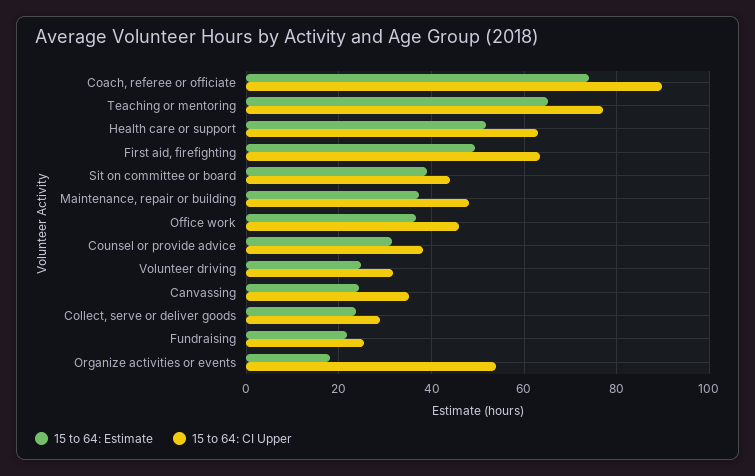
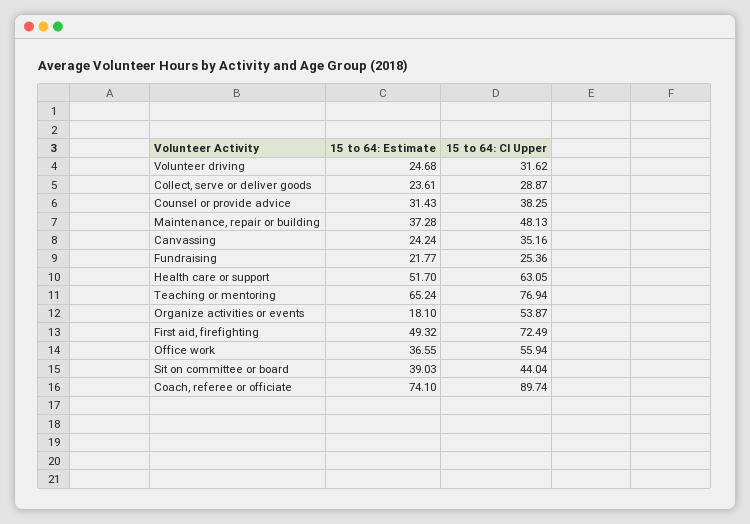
  {
    "15 to 64: Estimate": {
      "Coach, referee or officiate": 74.1,
      "Teaching or mentoring": 65.24,
      "Health care or support": 51.7,
      "First aid, firefighting": 49.32,
      "Sit on committee or board": 39.03,
      "Maintenance, repair or building": 37.28,
      "Office work": 36.55,
      "Counsel or provide advice": 31.43,
      "Volunteer driving": 24.68,
      "Canvassing": 24.24,
      "Collect, serve or deliver goods": 23.61,
      "Fundraising": 21.77,
      "Organize activities or events": 18.1
    },
    "15 to 64: CI Upper": {
      "Coach, referee or officiate": 89.74,
      "Teaching or mentoring": 76.94,
      "Health care or support": 63.05,
-     "First aid, firefighting": 64,
+     "First aid, firefighting": 72.49,
      "Sit on committee or board": 44.04,
      "Maintenance, repair or building": 48.13,
-     "Office work": 46,
+     "Office work": 55.94,
      "Counsel or provide advice": 38.25,
      "Volunteer driving": 31.62,
      "Canvassing": 35.16,
      "Collect, serve or deliver goods": 28.87,
      "Fundraising": 25.36,
      "Organize activities or events": 53.87
    }
  }

